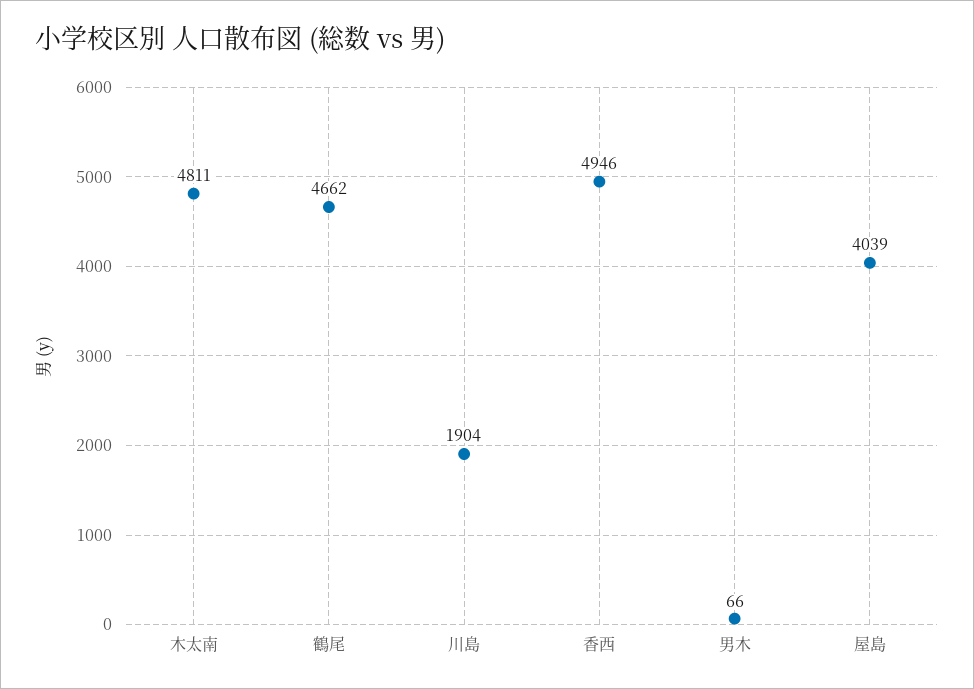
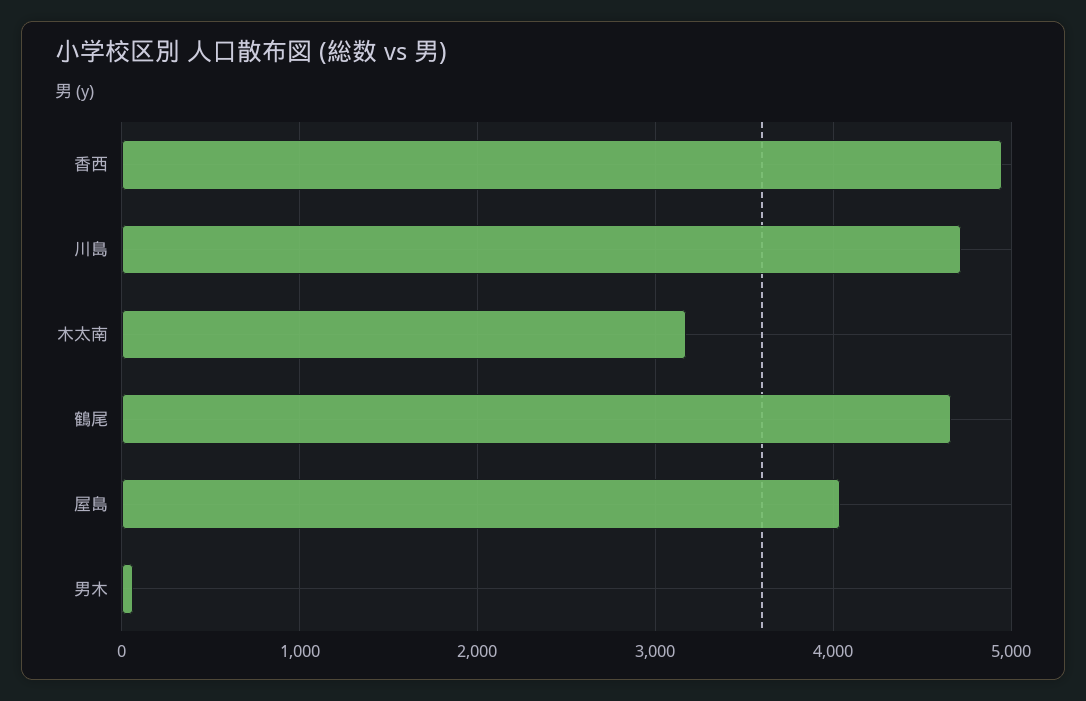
  {
-   "木太南": 4811,
+   "木太南": 3200,
    "鶴尾": 4662,
-   "川島": 1904,
+   "川島": 4700,
    "香西": 4946,
    "男木": 66,
    "屋島": 4039
  }

